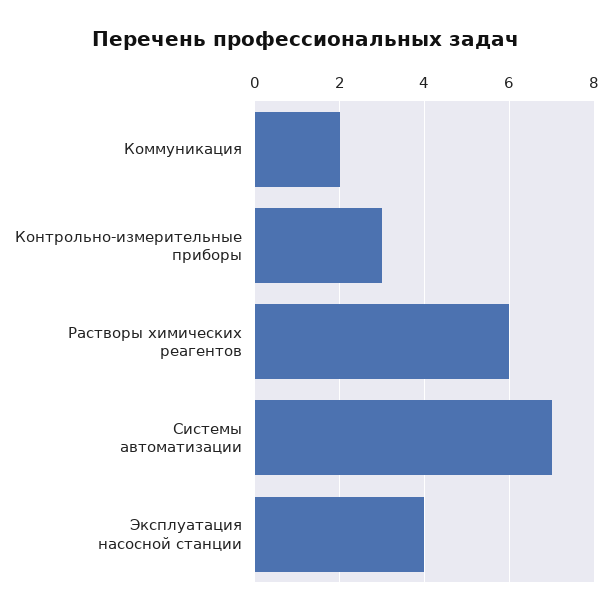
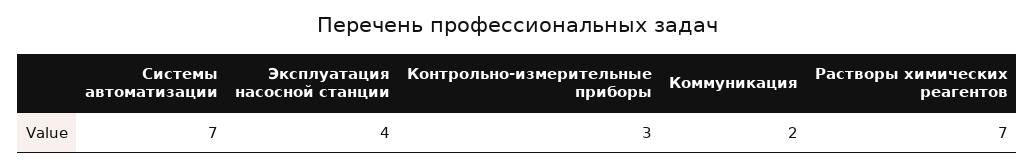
  {
    "Коммуникация": 2,
    "Контрольно-измерительные приборы": 3,
-   "Растворы химических реагентов": 6,
+   "Растворы химических реагентов": 7,
    "Системы автоматизации": 7,
    "Эксплуатация насосной станции": 4
  }

